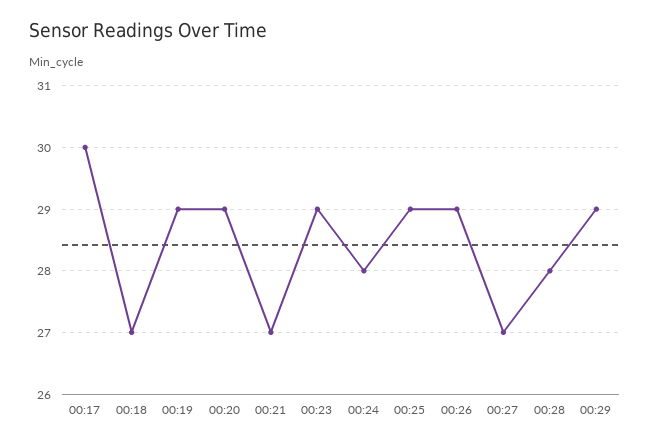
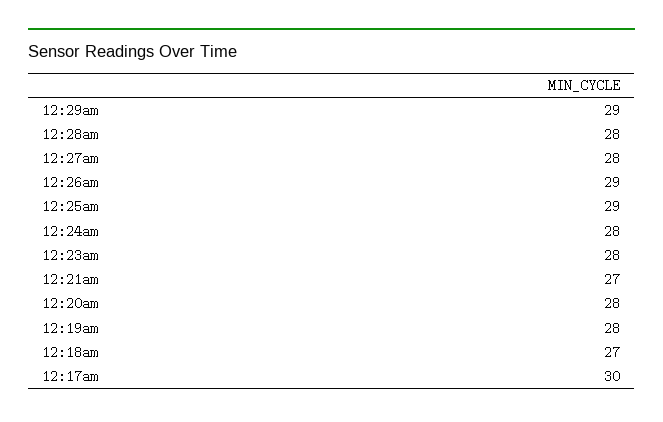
  {
    "00:17": 30,
    "00:18": 27,
-   "00:19": 29,
+   "00:19": 28,
-   "00:20": 29,
+   "00:20": 28,
    "00:21": 27,
-   "00:23": 29,
+   "00:23": 28,
    "00:24": 28,
    "00:25": 29,
    "00:26": 29,
-   "00:27": 27,
+   "00:27": 28,
    "00:28": 28,
    "00:29": 29
  }

